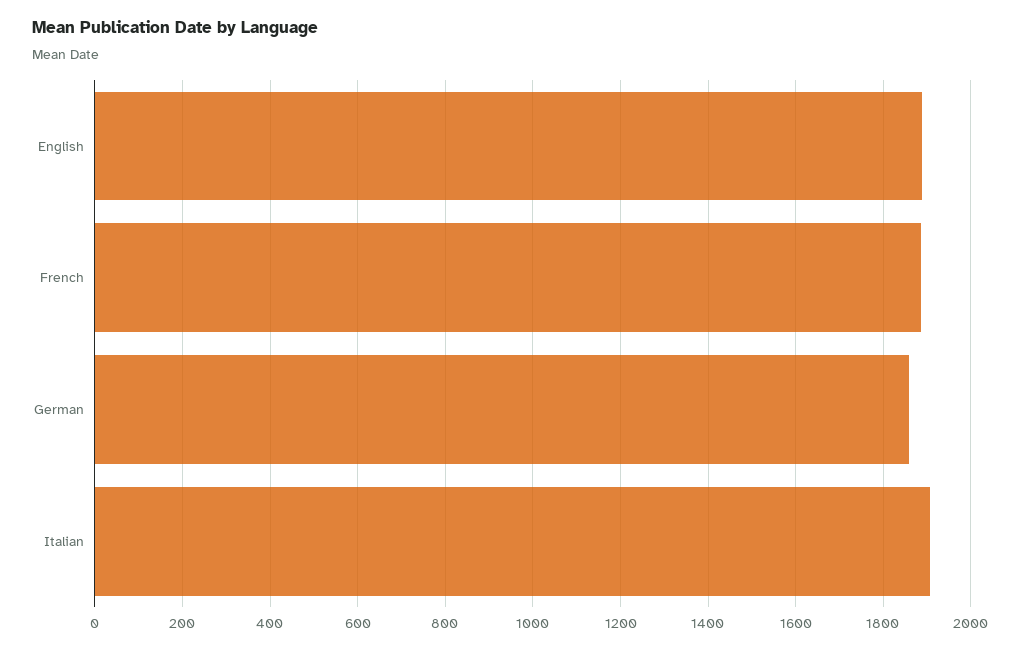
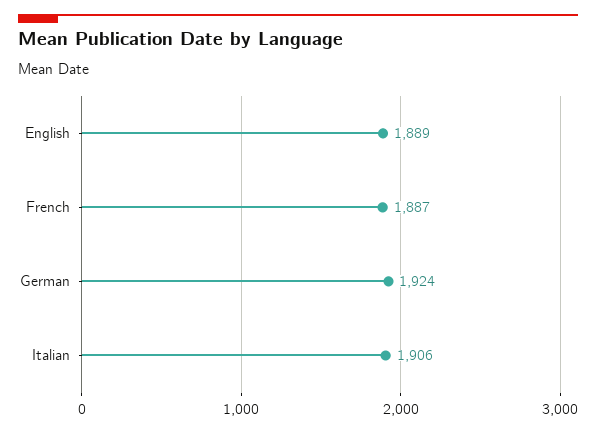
  {
    "English": 1889,
    "French": 1887,
-   "German": 1860,
+   "German": 1924,
    "Italian": 1906
  }

